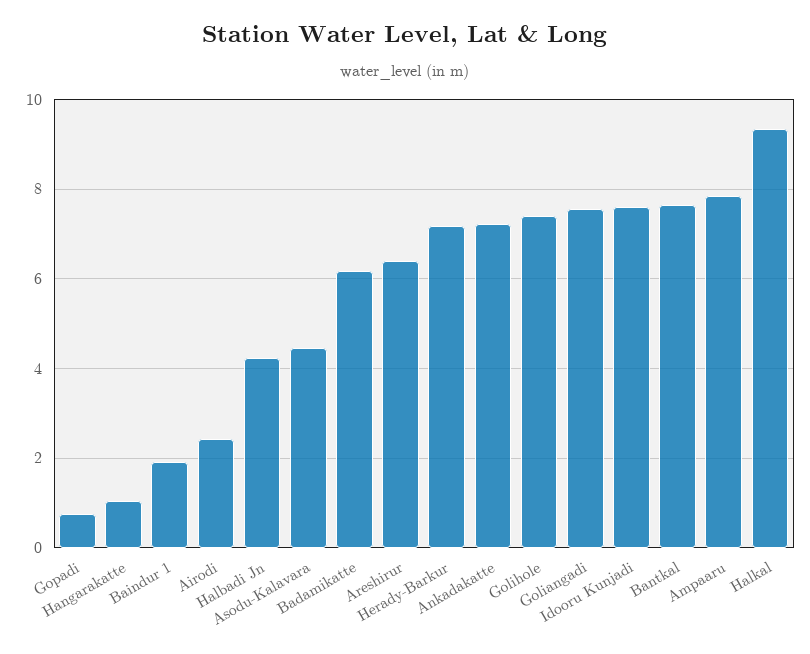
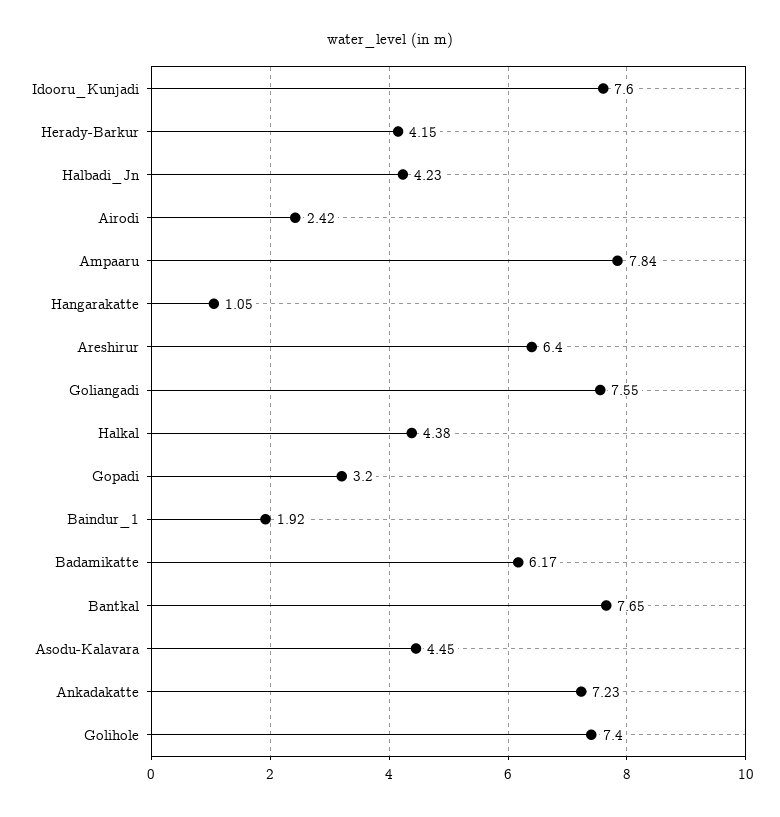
  {
-   "Gopadi": 0.8,
+   "Gopadi": 3.2,
    "Hangarakatte": 1.05,
    "Baindur 1": 1.92,
    "Airodi": 2.42,
    "Halbadi Jn": 4.23,
    "Asodu-Kalavara": 4.45,
    "Badamikatte": 6.17,
    "Areshirur": 6.4,
-   "Herady-Barkur": 7.2,
+   "Herady-Barkur": 4.15,
    "Ankadakatte": 7.23,
    "Golihole": 7.4,
    "Goliangadi": 7.55,
    "Idooru Kunjadi": 7.6,
    "Bantkal": 7.65,
    "Ampaaru": 7.84,
-   "Halkal": 9.4
+   "Halkal": 4.38
  }

